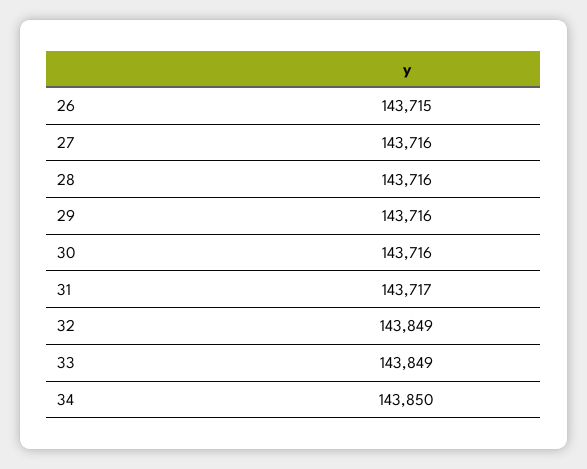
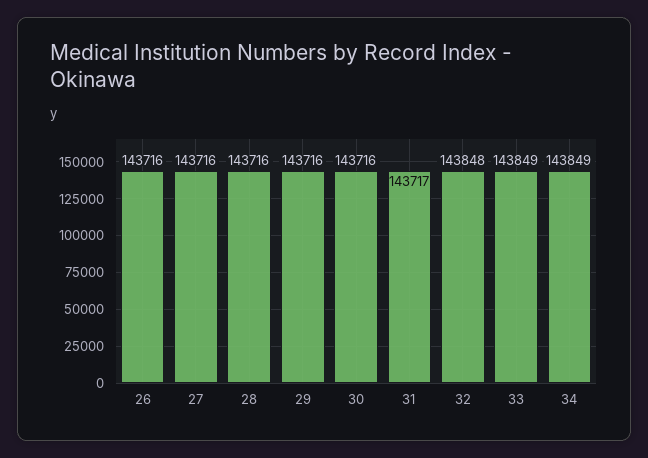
  {
-   "26": 143715,
+   "26": 143716,
    "27": 143716,
    "28": 143716,
    "29": 143716,
    "30": 143716,
    "31": 143717,
-   "32": 143849,
+   "32": 143848,
    "33": 143849,
-   "34": 143850
+   "34": 143849
  }

